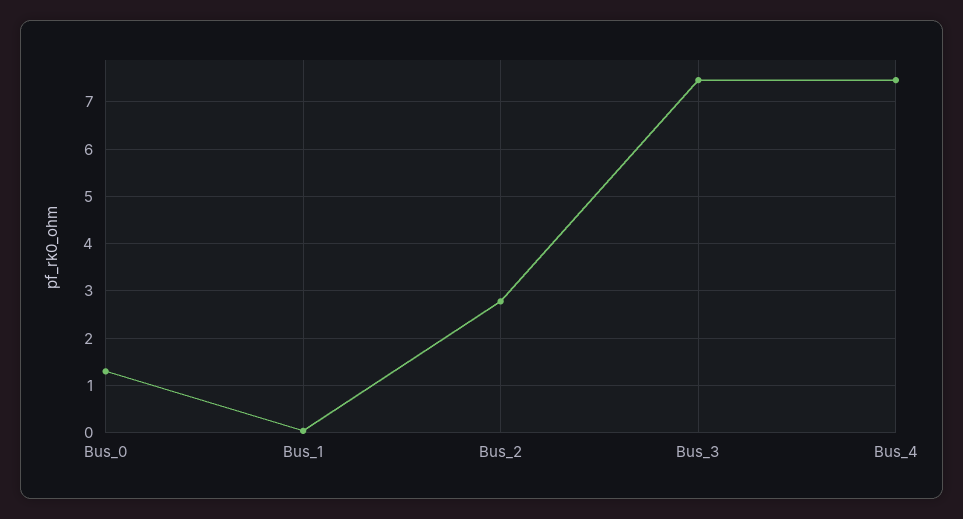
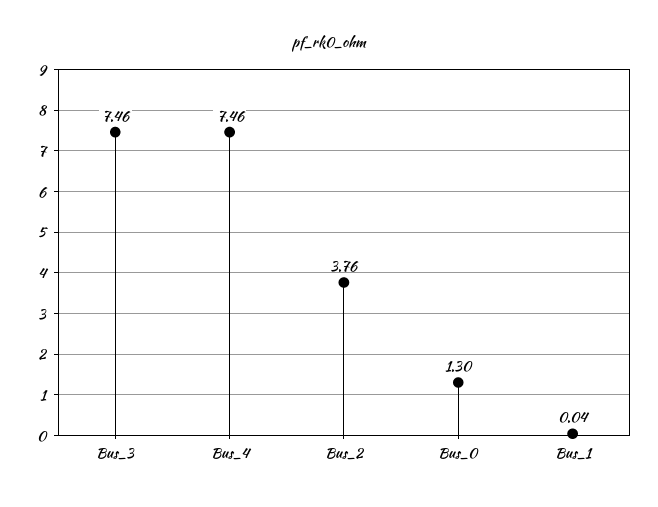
  {
    "Bus_0": 1.3,
    "Bus_1": 0.04,
-   "Bus_2": 2.8,
+   "Bus_2": 3.76,
    "Bus_3": 7.46,
    "Bus_4": 7.46
  }

